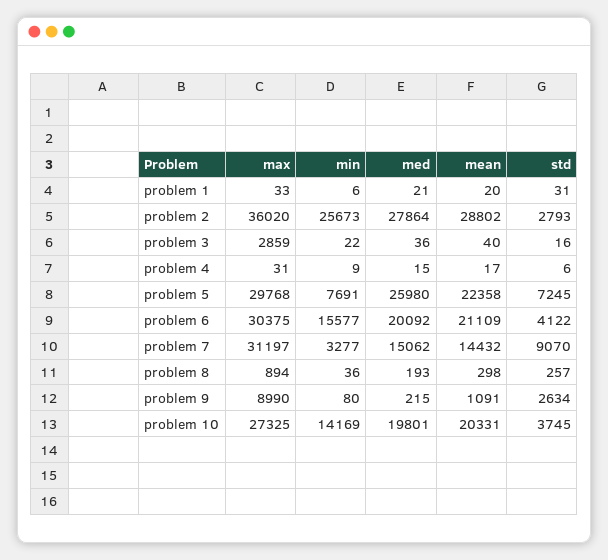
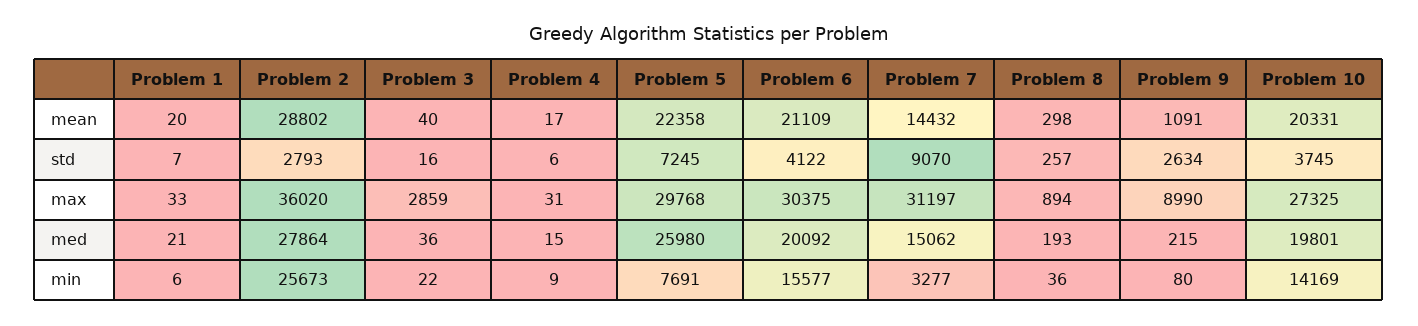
  {
    "max": {
      "problem 1": 33,
      "problem 2": 36020,
      "problem 3": 2859,
      "problem 4": 31,
      "problem 5": 29768,
      "problem 6": 30375,
      "problem 7": 31197,
      "problem 8": 894,
      "problem 9": 8990,
      "problem 10": 27325
    },
    "min": {
      "problem 1": 6,
      "problem 2": 25673,
      "problem 3": 22,
      "problem 4": 9,
      "problem 5": 7691,
      "problem 6": 15577,
      "problem 7": 3277,
      "problem 8": 36,
      "problem 9": 80,
      "problem 10": 14169
    },
    "med": {
      "problem 1": 21,
      "problem 2": 27864,
      "problem 3": 36,
      "problem 4": 15,
      "problem 5": 25980,
      "problem 6": 20092,
      "problem 7": 15062,
      "problem 8": 193,
      "problem 9": 215,
      "problem 10": 19801
    },
    "mean": {
      "problem 1": 20,
      "problem 2": 28802,
      "problem 3": 40,
      "problem 4": 17,
      "problem 5": 22358,
      "problem 6": 21109,
      "problem 7": 14432,
      "problem 8": 298,
      "problem 9": 1091,
      "problem 10": 20331
    },
    "std": {
-     "problem 1": 31,
+     "problem 1": 7,
      "problem 2": 2793,
      "problem 3": 16,
      "problem 4": 6,
      "problem 5": 7245,
      "problem 6": 4122,
      "problem 7": 9070,
      "problem 8": 257,
      "problem 9": 2634,
      "problem 10": 3745
    }
  }

